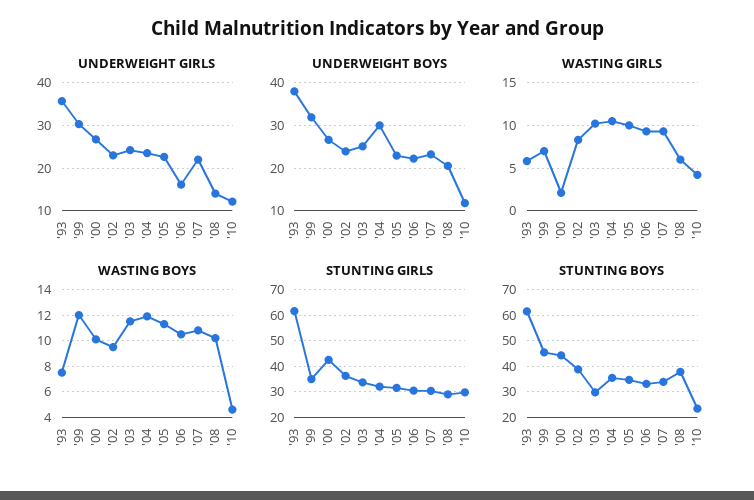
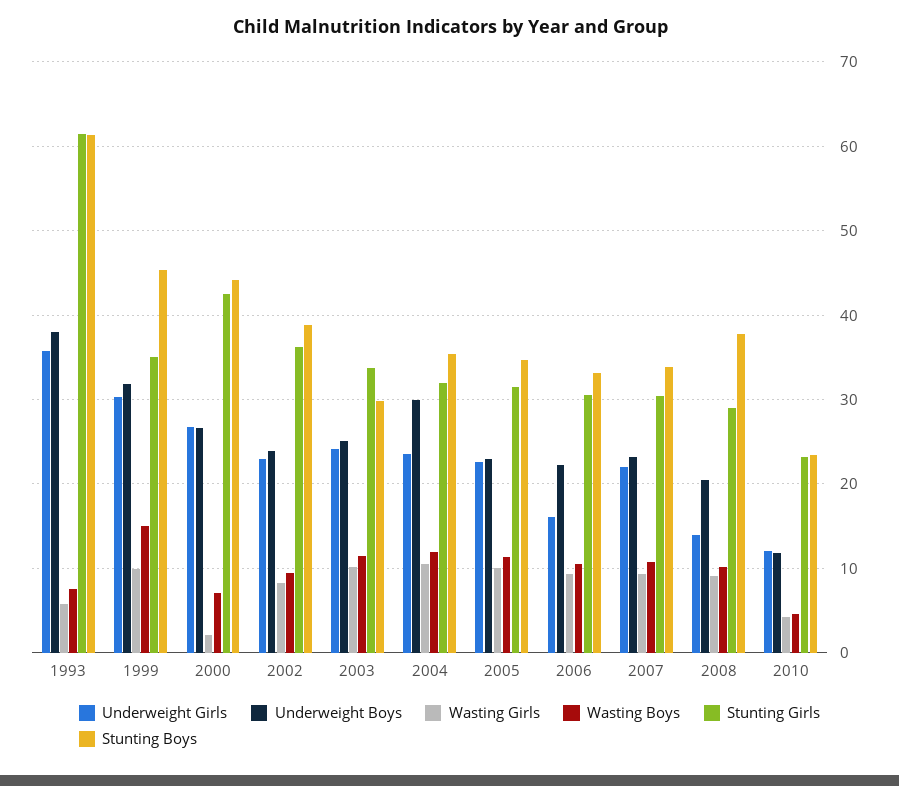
  {
    "UNDERWEIGHT GIRLS": {
      "'93": 36,
      "'99": 30,
      "'00": 27,
      "'02": 23,
      "'03": 24,
      "'04": 24,
      "'05": 23,
      "'06": 16,
      "'07": 22,
      "'08": 14,
      "'10": 12
    },
    "UNDERWEIGHT BOYS": {
      "'93": 38,
      "'99": 32,
      "'00": 27,
      "'02": 24,
      "'03": 25,
      "'04": 30,
      "'05": 23,
      "'06": 22,
      "'07": 23,
      "'08": 21,
      "'10": 12
    },
    "WASTING GIRLS": {
      "'93": 6,
-     "'99": 7,
+     "'99": 10,
      "'00": 2,
      "'02": 8,
      "'03": 10,
      "'04": 11,
      "'05": 10,
      "'06": 9,
      "'07": 9,
-     "'08": 6,
+     "'08": 9,
      "'10": 4
    },
    "WASTING BOYS": {
      "'93": 7.5,
-     "'99": 12,
+     "'99": 15,
-     "'00": 10,
+     "'00": 7,
      "'02": 9.5,
      "'03": 11.5,
      "'04": 12,
      "'05": 11.5,
      "'06": 10.5,
      "'07": 11,
      "'08": 10,
      "'10": 4.5
    },
    "STUNTING GIRLS": {
      "'93": 62,
      "'99": 35,
      "'00": 43,
      "'02": 36,
      "'03": 34,
      "'04": 32,
      "'05": 32,
      "'06": 31,
      "'07": 30,
      "'08": 29,
-     "'10": 30
+     "'10": 23
    },
    "STUNTING BOYS": {
      "'93": 61,
      "'99": 45,
      "'00": 44,
      "'02": 39,
      "'03": 30,
      "'04": 35,
      "'05": 35,
      "'06": 33,
      "'07": 34,
      "'08": 38,
      "'10": 23
    }
  }

